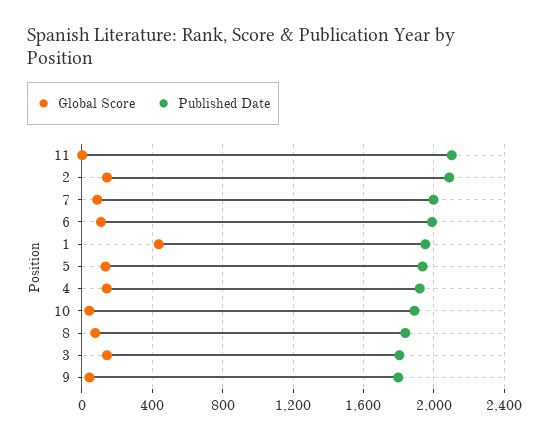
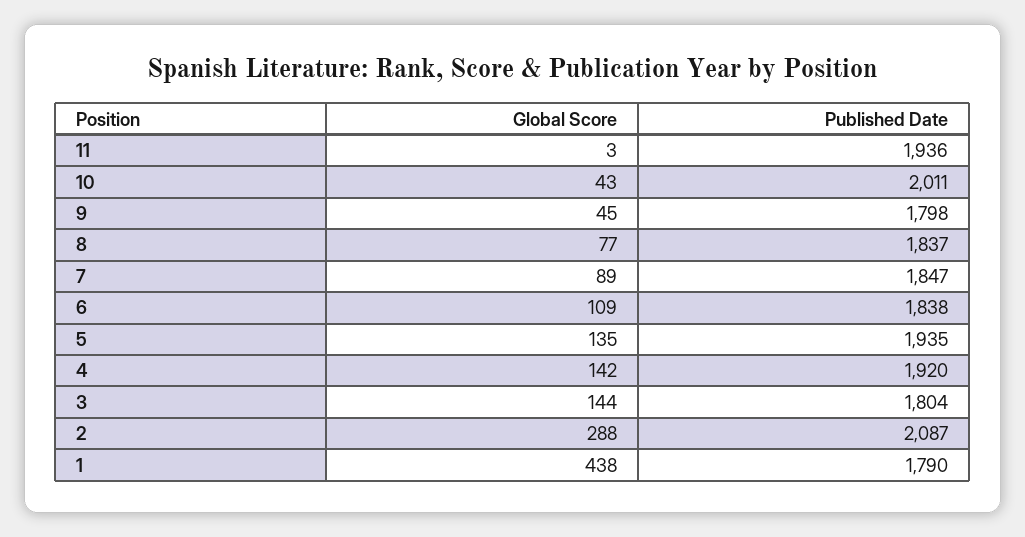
  {
    "Global Score": {
      "11": 3,
-     "2": 150,
+     "2": 288,
      "7": 89,
      "6": 109,
      "1": 438,
      "5": 135,
      "4": 142,
      "10": 43,
      "8": 77,
      "3": 144,
      "9": 45
    },
    "Published Date": {
-     "11": 2100,
+     "11": 1936,
      "2": 2087,
-     "7": 2000,
+     "7": 1847,
-     "6": 2000,
+     "6": 1838,
-     "1": 1950,
+     "1": 1790,
      "5": 1935,
      "4": 1920,
-     "10": 1900,
+     "10": 2011,
      "8": 1837,
      "3": 1804,
      "9": 1798
    }
  }

